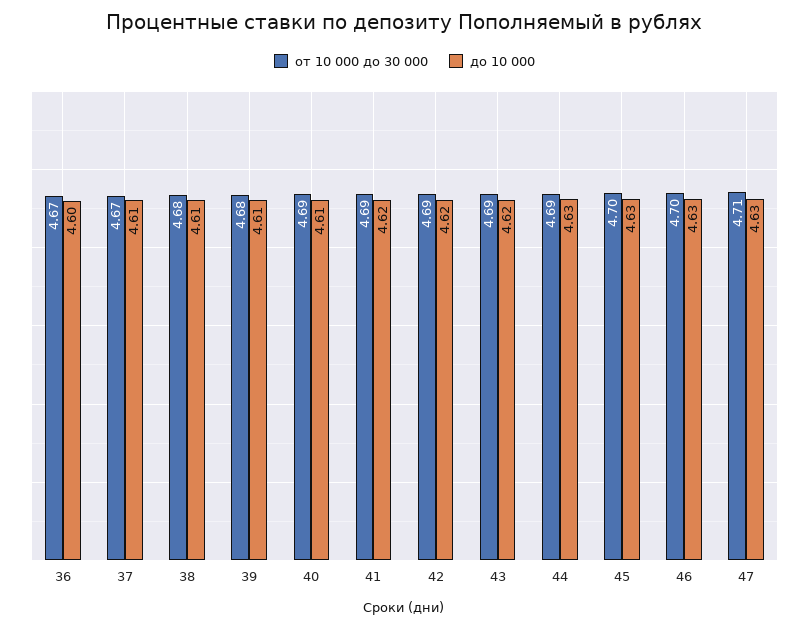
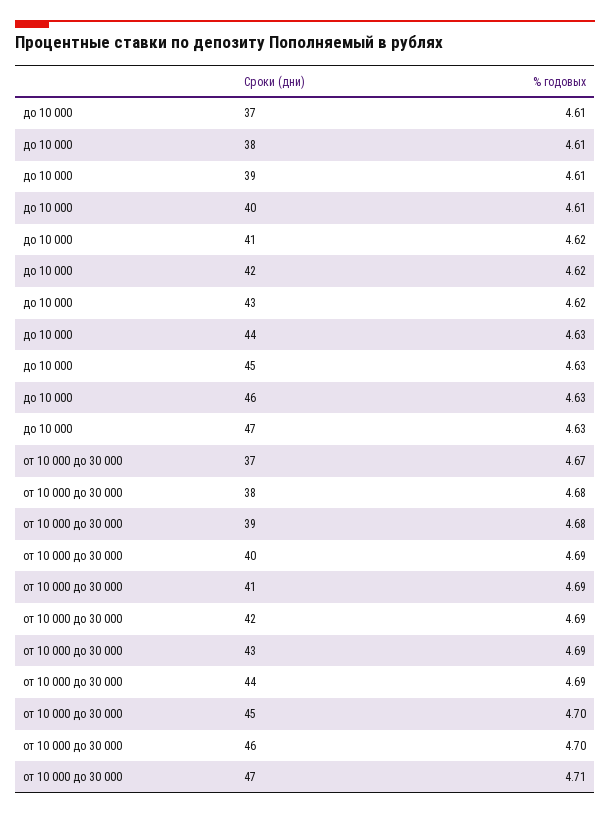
  {
    "от 10 000 до 30 000": {
-     "36": 4.67,
      "37": 4.67,
      "38": 4.68,
      "39": 4.68,
      "40": 4.69,
      "41": 4.69,
      "42": 4.69,
      "43": 4.69,
      "44": 4.69,
      "45": 4.7,
      "46": 4.7,
      "47": 4.71
    },
    "до 10 000": {
-     "36": 4.6,
      "37": 4.61,
      "38": 4.61,
      "39": 4.61,
      "40": 4.61,
      "41": 4.62,
      "42": 4.62,
      "43": 4.62,
      "44": 4.63,
      "45": 4.63,
      "46": 4.63,
      "47": 4.63
    }
  }

